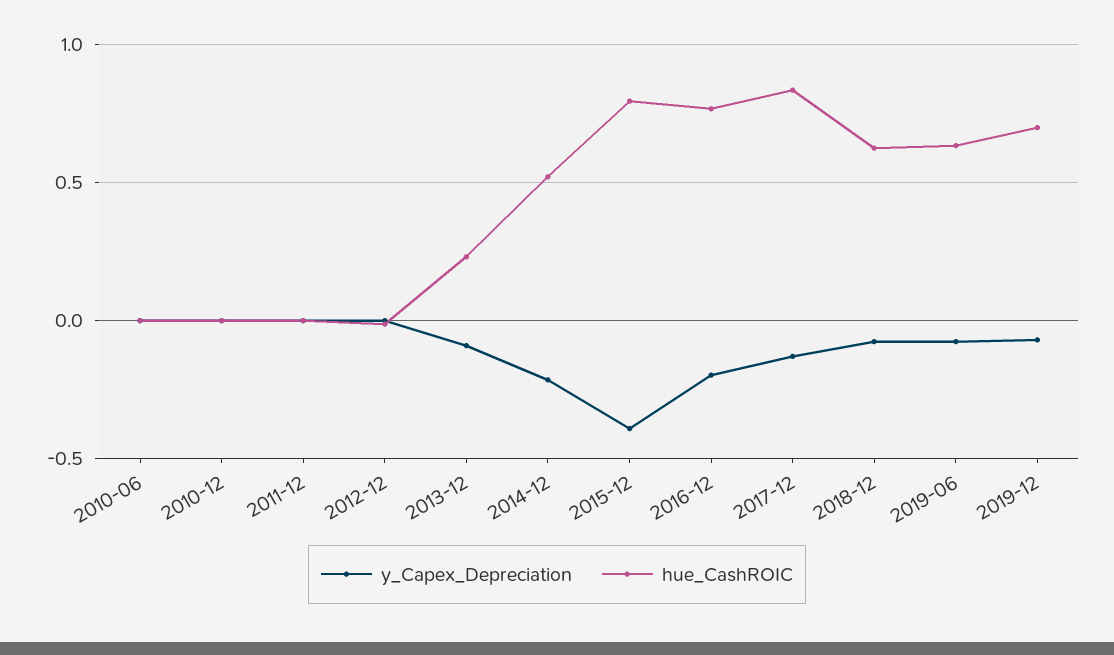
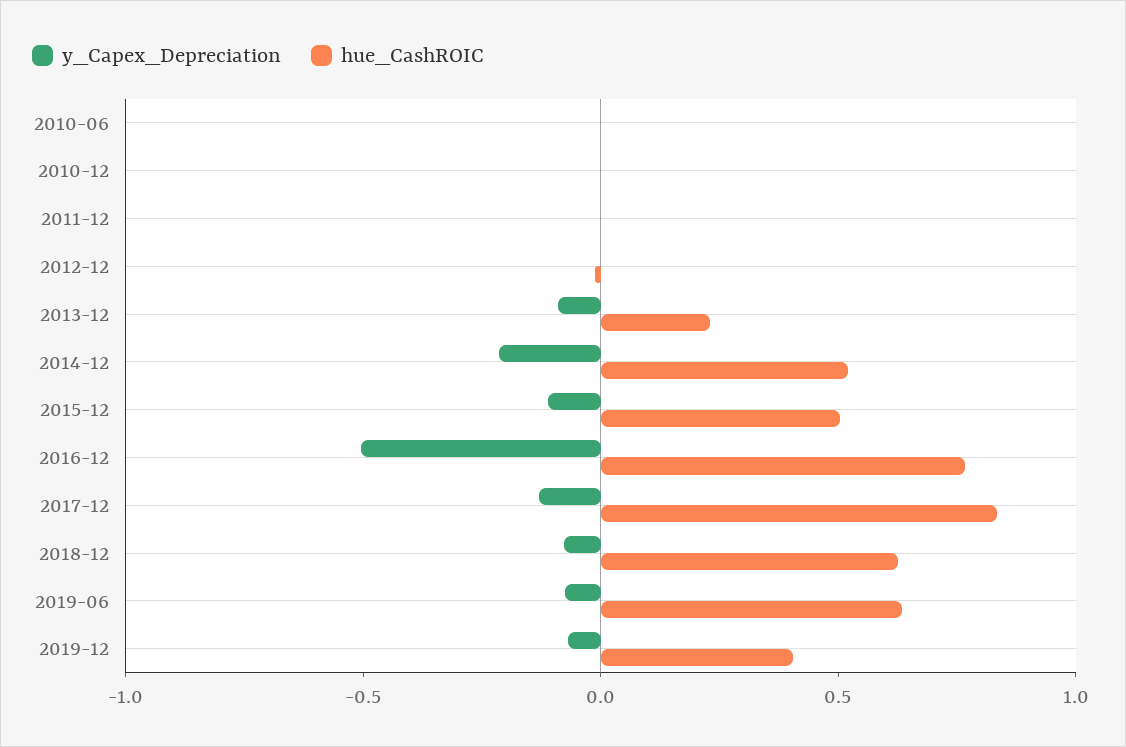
  {
    "y_Capex_Depreciation": {
      "2010-06": 0,
      "2010-12": 0,
      "2011-12": 0,
      "2012-12": 0,
      "2013-12": -0.1,
      "2014-12": -0.2,
-     "2015-12": -0.4,
+     "2015-12": -0.1,
-     "2016-12": -0.2,
+     "2016-12": -0.5,
      "2017-12": -0.15,
      "2018-12": -0.1,
      "2019-06": -0.1,
      "2019-12": -0.05
    },
    "hue_CashROIC": {
      "2010-06": 0,
      "2010-12": 0,
      "2011-12": 0,
      "2012-12": 0,
      "2013-12": 0.25,
      "2014-12": 0.5,
-     "2015-12": 0.8,
+     "2015-12": 0.5,
      "2016-12": 0.75,
      "2017-12": 0.85,
      "2018-12": 0.65,
      "2019-06": 0.65,
-     "2019-12": 0.7
+     "2019-12": 0.4
    }
  }

